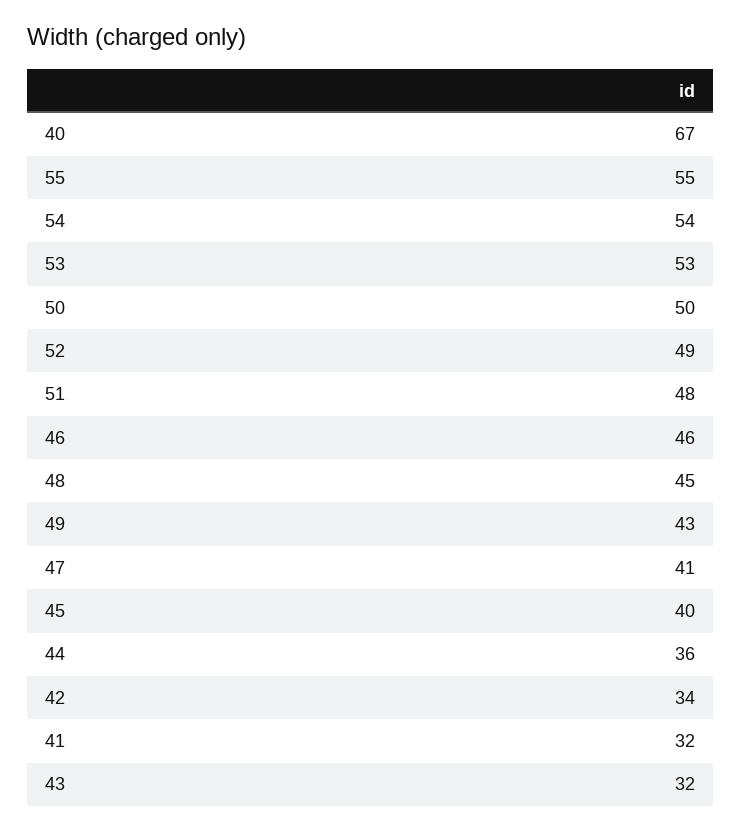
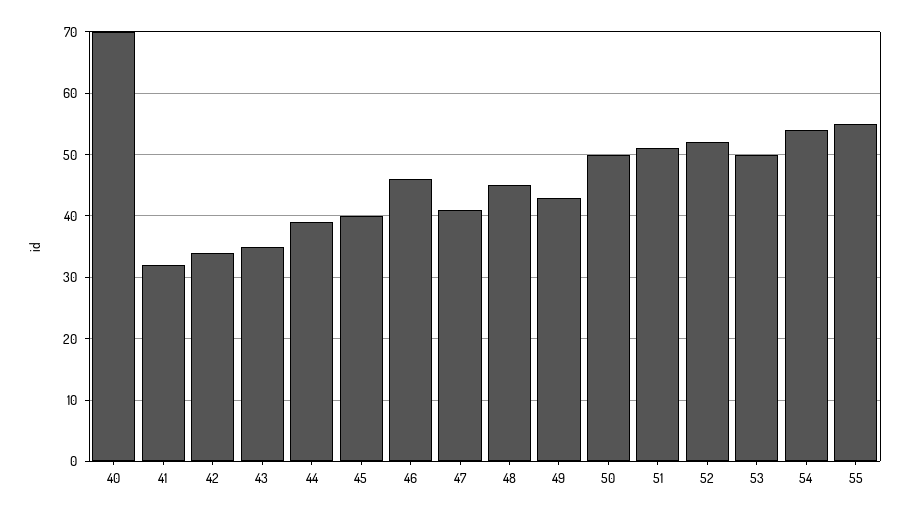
  {
-   "40": 67,
+   "40": 70,
    "55": 55,
    "54": 54,
-   "53": 53,
+   "53": 50,
    "50": 50,
-   "52": 49,
+   "52": 52,
-   "51": 48,
+   "51": 51,
    "46": 46,
    "48": 45,
    "49": 43,
    "47": 41,
    "45": 40,
-   "44": 36,
+   "44": 39,
    "42": 34,
    "41": 32,
-   "43": 32
+   "43": 35
  }

